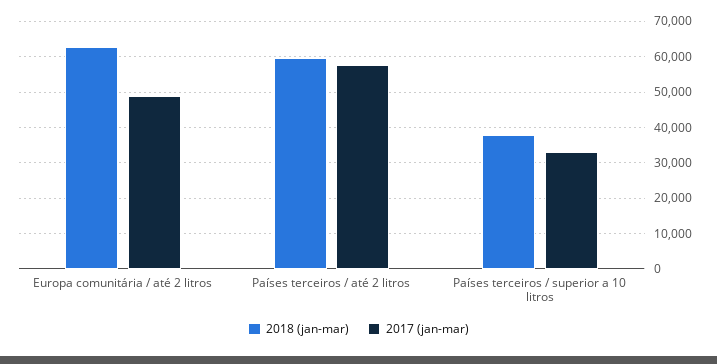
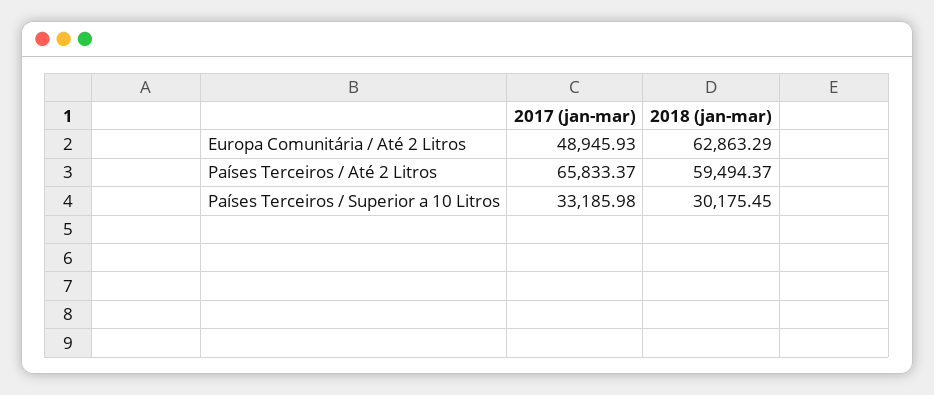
  {
    "2018 (jan-mar)": {
      "Europa comunitária / até 2 litros": 62863.29,
      "Países terceiros / até 2 litros": 59494.37,
-     "Países terceiros / superior a 10 litros": 38000
+     "Países terceiros / superior a 10 litros": 30175.45
    },
    "2017 (jan-mar)": {
      "Europa comunitária / até 2 litros": 48945.93,
-     "Países terceiros / até 2 litros": 58000,
+     "Países terceiros / até 2 litros": 65833.37,
      "Países terceiros / superior a 10 litros": 33185.98
    }
  }

